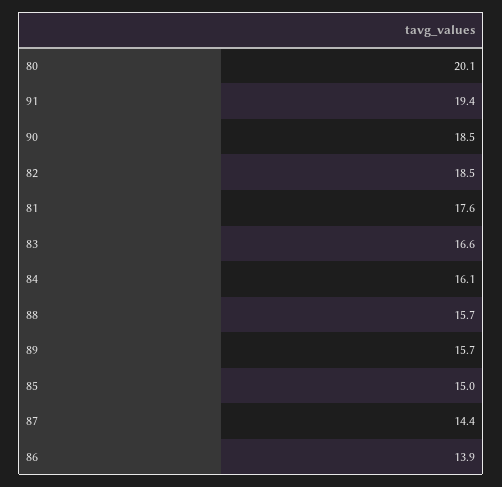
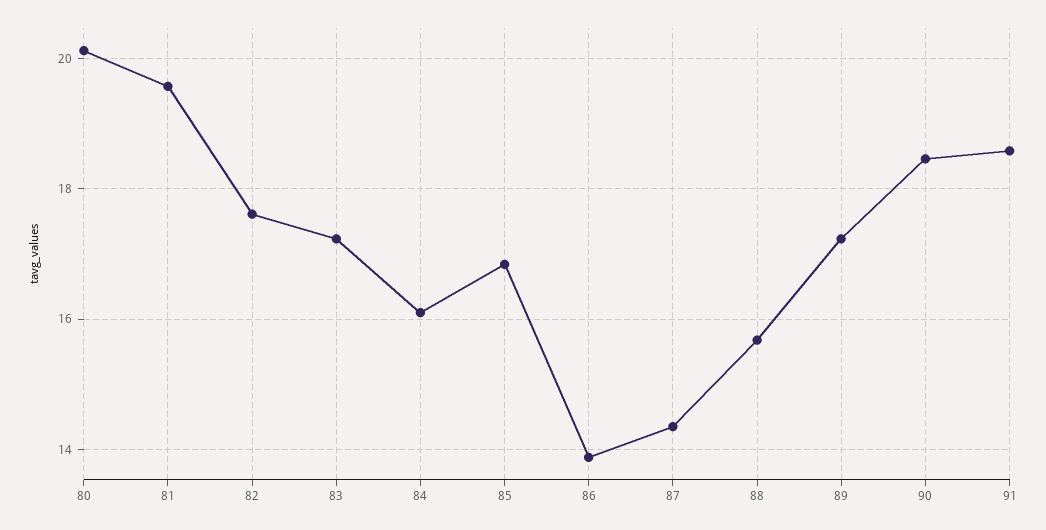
  {
    "80": 20.1,
-   "91": 19.4,
+   "91": 18.6,
    "90": 18.5,
-   "82": 18.5,
+   "82": 17.6,
-   "81": 17.6,
+   "81": 19.6,
-   "83": 16.6,
+   "83": 17.2,
    "84": 16.1,
    "88": 15.7,
-   "89": 15.7,
+   "89": 17.2,
-   "85": 15,
+   "85": 16.8,
    "87": 14.4,
    "86": 13.9
  }

